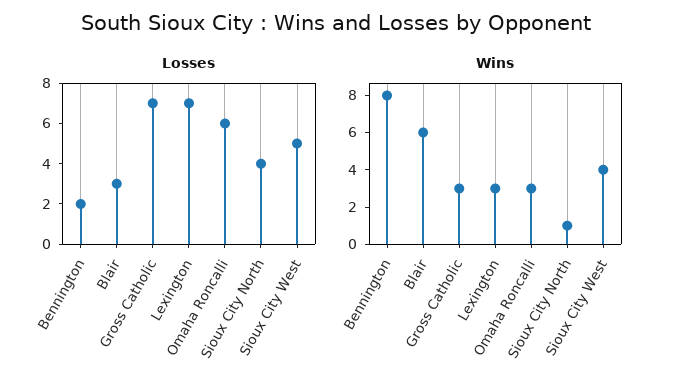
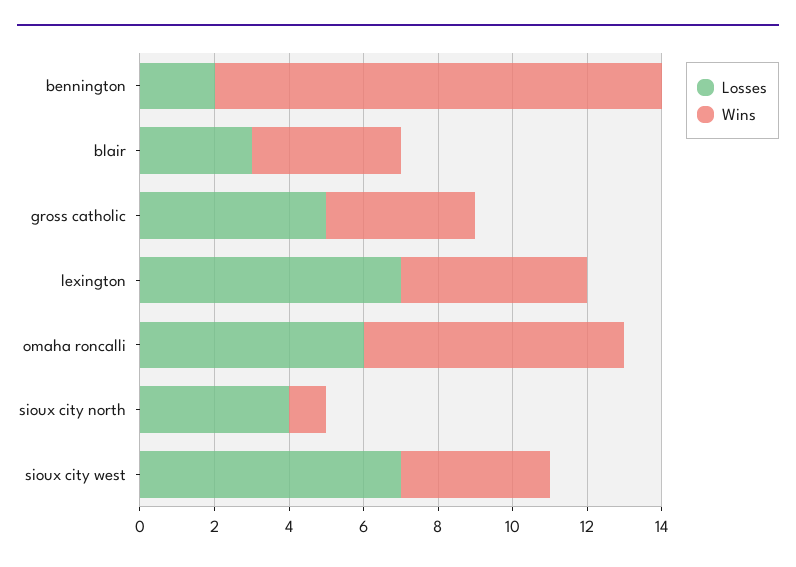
  {
    "Losses": {
      "Bennington": 2,
      "Blair": 3,
-     "Gross Catholic": 7,
+     "Gross Catholic": 5,
      "Lexington": 7,
      "Omaha Roncalli": 6,
      "Sioux City North": 4,
-     "Sioux City West": 5
+     "Sioux City West": 7
    },
    "Wins": {
-     "Bennington": 8,
+     "Bennington": 12,
-     "Blair": 6,
+     "Blair": 4,
-     "Gross Catholic": 3,
+     "Gross Catholic": 4,
-     "Lexington": 3,
+     "Lexington": 5,
-     "Omaha Roncalli": 3,
+     "Omaha Roncalli": 7,
      "Sioux City North": 1,
      "Sioux City West": 4
    }
  }

